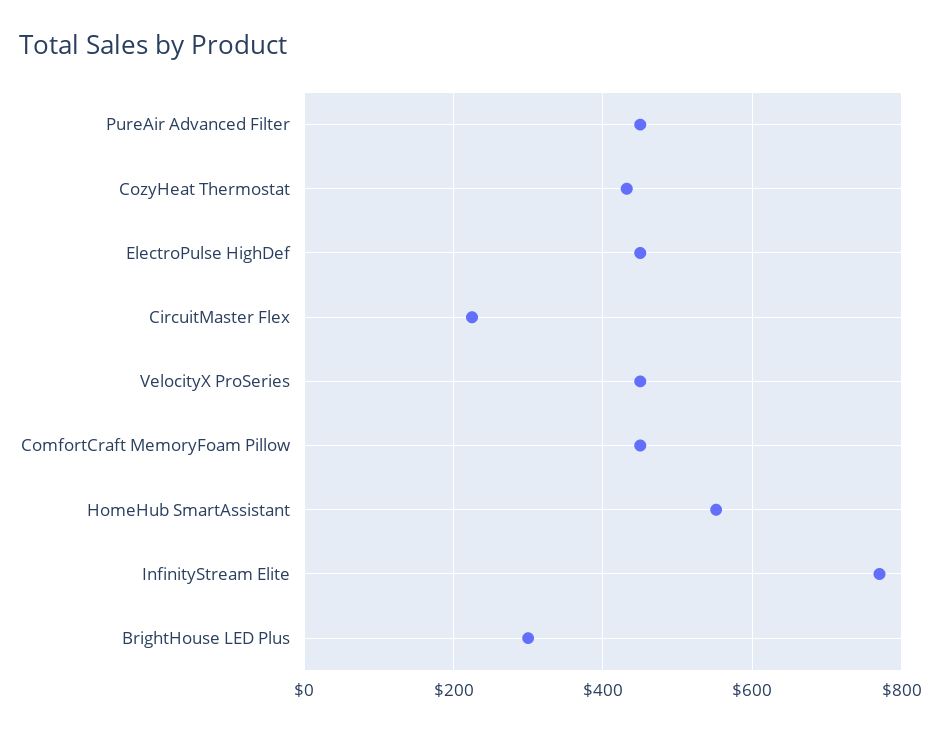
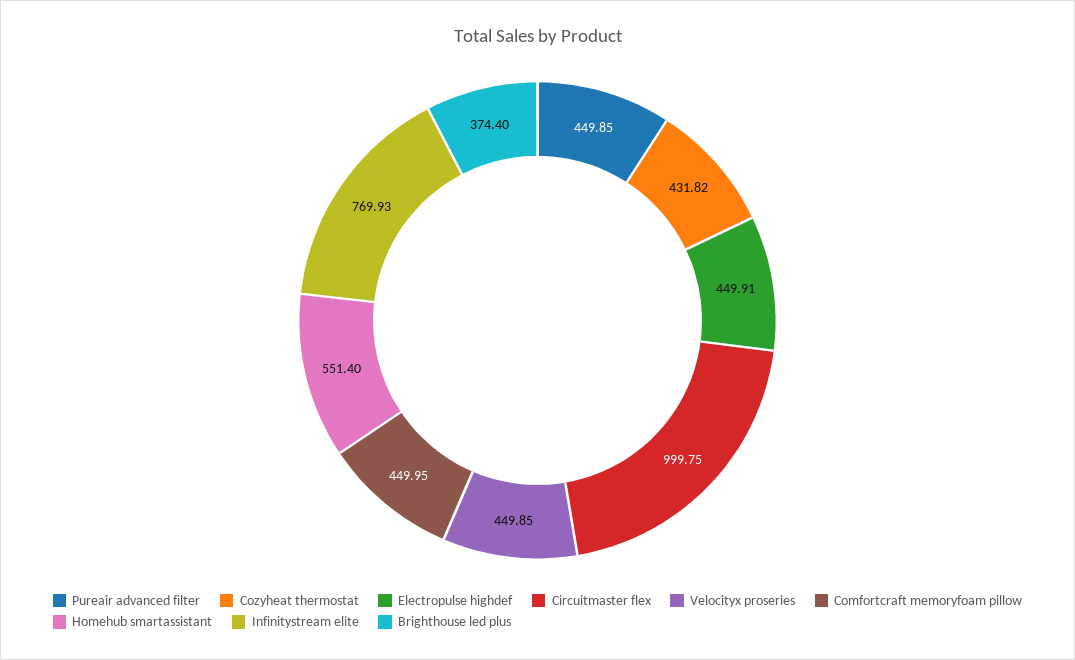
  {
    "PureAir Advanced Filter": 449.85,
    "CozyHeat Thermostat": 431.82,
    "ElectroPulse HighDef": 449.91,
-   "CircuitMaster Flex": 220,
+   "CircuitMaster Flex": 999.75,
    "VelocityX ProSeries": 449.85,
    "ComfortCraft MemoryFoam Pillow": 449.95,
    "HomeHub SmartAssistant": 551.4,
    "InfinityStream Elite": 769.93,
-   "BrightHouse LED Plus": 300
+   "BrightHouse LED Plus": 374.4
  }

